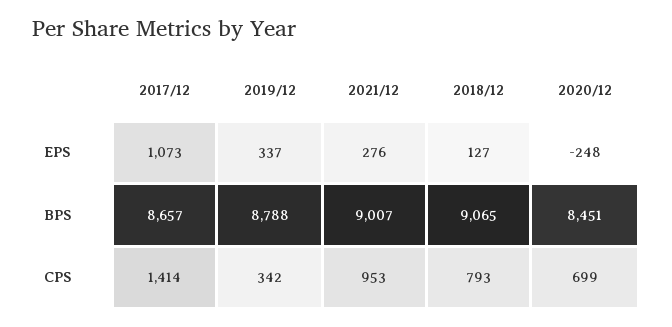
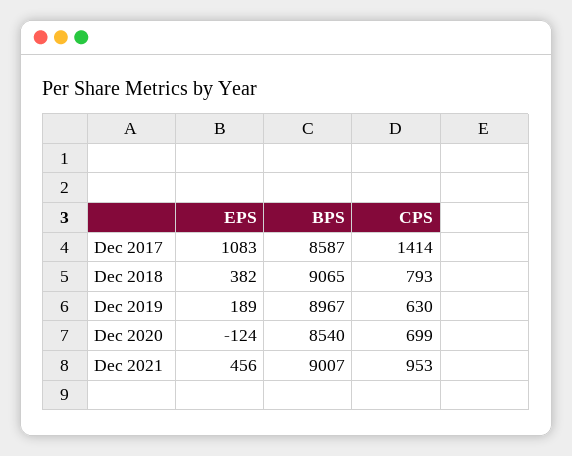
  {
    "2017/12": {
-     "EPS": 1073,
+     "EPS": 1083,
-     "BPS": 8657,
+     "BPS": 8587,
      "CPS": 1414
    },
    "2019/12": {
-     "EPS": 337,
+     "EPS": 189,
-     "BPS": 8788,
+     "BPS": 8967,
-     "CPS": 342
+     "CPS": 630
    },
    "2021/12": {
-     "EPS": 276,
+     "EPS": 456,
      "BPS": 9007,
      "CPS": 953
    },
    "2018/12": {
-     "EPS": 127,
+     "EPS": 382,
      "BPS": 9065,
      "CPS": 793
    },
    "2020/12": {
-     "EPS": -248,
+     "EPS": -124,
-     "BPS": 8451,
+     "BPS": 8540,
      "CPS": 699
    }
  }

